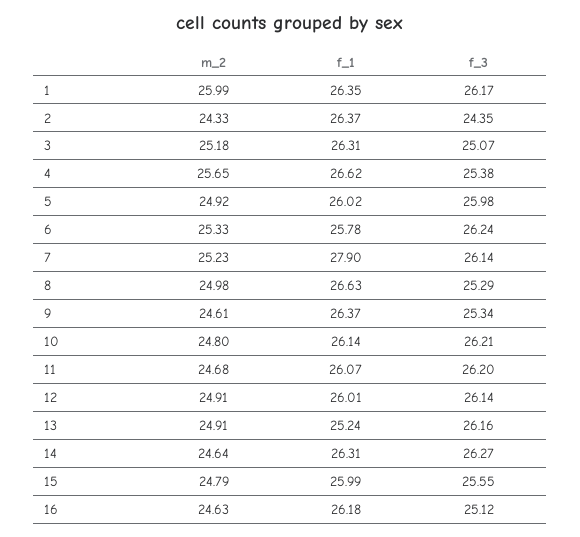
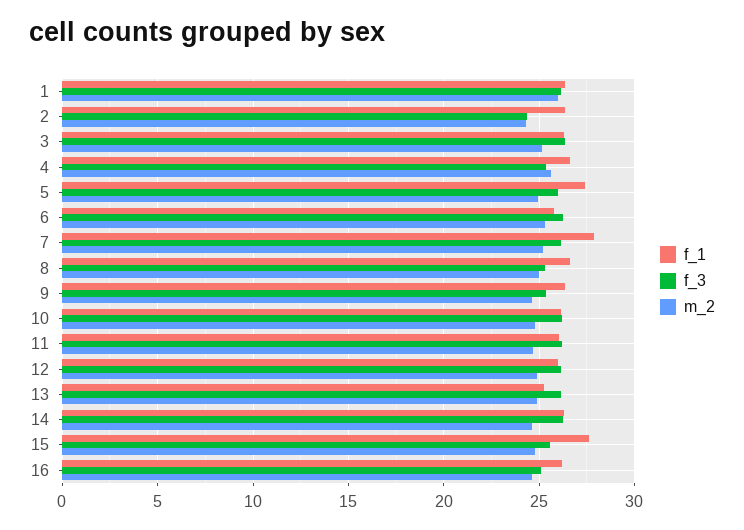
  {
    "m_2": {
      "1": 25.99,
      "2": 24.33,
      "3": 25.18,
      "4": 25.65,
      "5": 24.92,
      "6": 25.33,
      "7": 25.23,
      "8": 24.98,
      "9": 24.61,
      "10": 24.8,
      "11": 24.68,
      "12": 24.91,
      "13": 24.91,
      "14": 24.64,
      "15": 24.79,
      "16": 24.63
    },
    "f_1": {
      "1": 26.35,
      "2": 26.37,
      "3": 26.31,
      "4": 26.62,
-     "5": 26.02,
+     "5": 27.5,
      "6": 25.78,
      "7": 27.9,
      "8": 26.63,
      "9": 26.37,
      "10": 26.14,
      "11": 26.07,
      "12": 26.01,
      "13": 25.24,
      "14": 26.31,
-     "15": 25.99,
+     "15": 27.5,
      "16": 26.18
    },
    "f_3": {
      "1": 26.17,
      "2": 24.35,
-     "3": 25.07,
+     "3": 26.5,
      "4": 25.38,
      "5": 25.98,
      "6": 26.24,
      "7": 26.14,
      "8": 25.29,
      "9": 25.34,
      "10": 26.21,
      "11": 26.2,
      "12": 26.14,
      "13": 26.16,
      "14": 26.27,
      "15": 25.55,
      "16": 25.12
    }
  }

